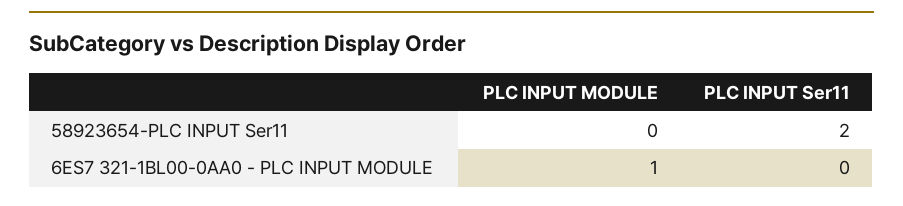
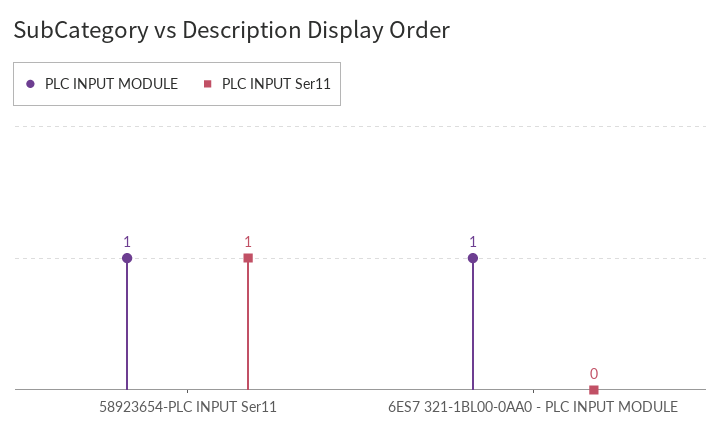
  {
    "PLC INPUT MODULE": {
-     "58923654-PLC INPUT Ser11": 0,
+     "58923654-PLC INPUT Ser11": 1,
      "6ES7 321-1BL00-0AA0 - PLC INPUT MODULE": 1
    },
    "PLC INPUT Ser11": {
-     "58923654-PLC INPUT Ser11": 2,
+     "58923654-PLC INPUT Ser11": 1,
      "6ES7 321-1BL00-0AA0 - PLC INPUT MODULE": 0
    }
  }

